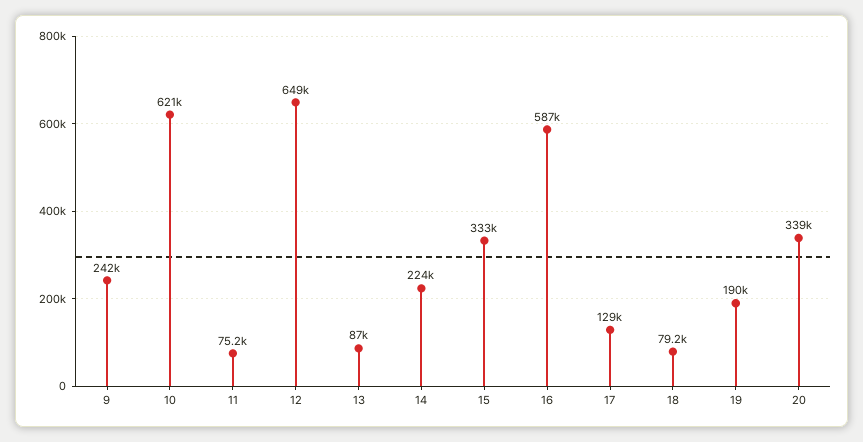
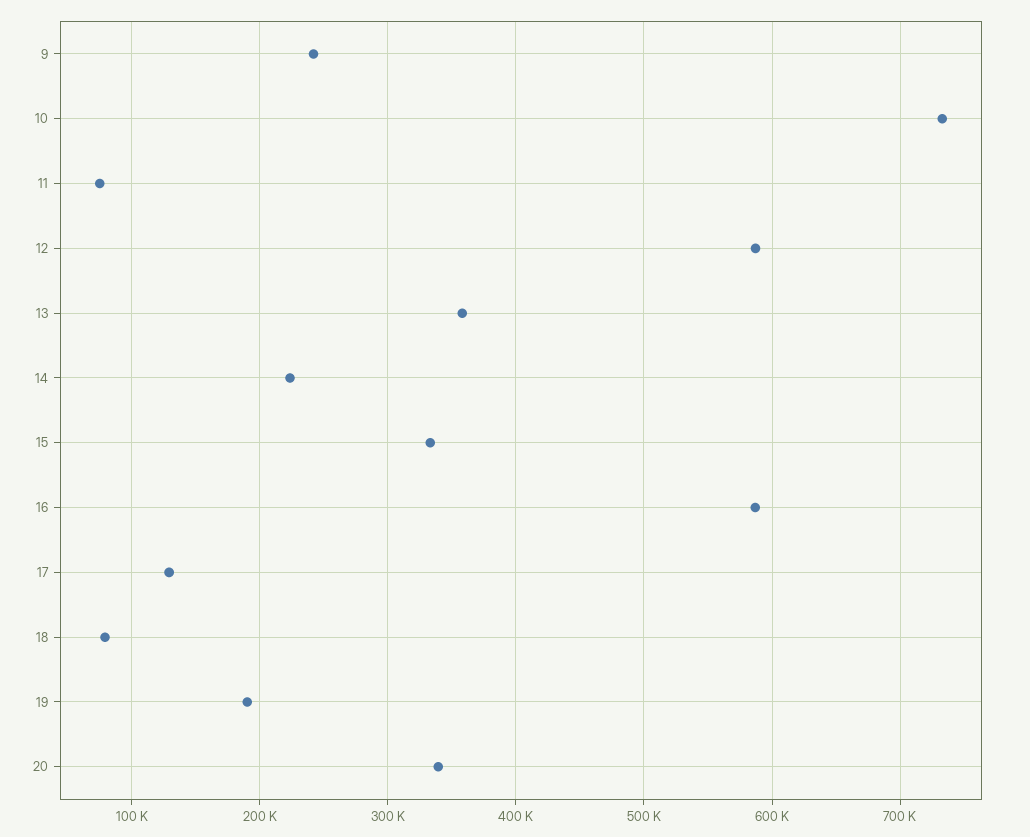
  {
    "9": 242000,
-   "10": 621000,
+   "10": 730000,
    "11": 75200,
-   "12": 649000,
+   "12": 590000,
-   "13": 87000,
+   "13": 360000,
    "14": 224000,
    "15": 333000,
    "16": 587000,
    "17": 129000,
    "18": 79200,
    "19": 190000,
    "20": 339000
  }

